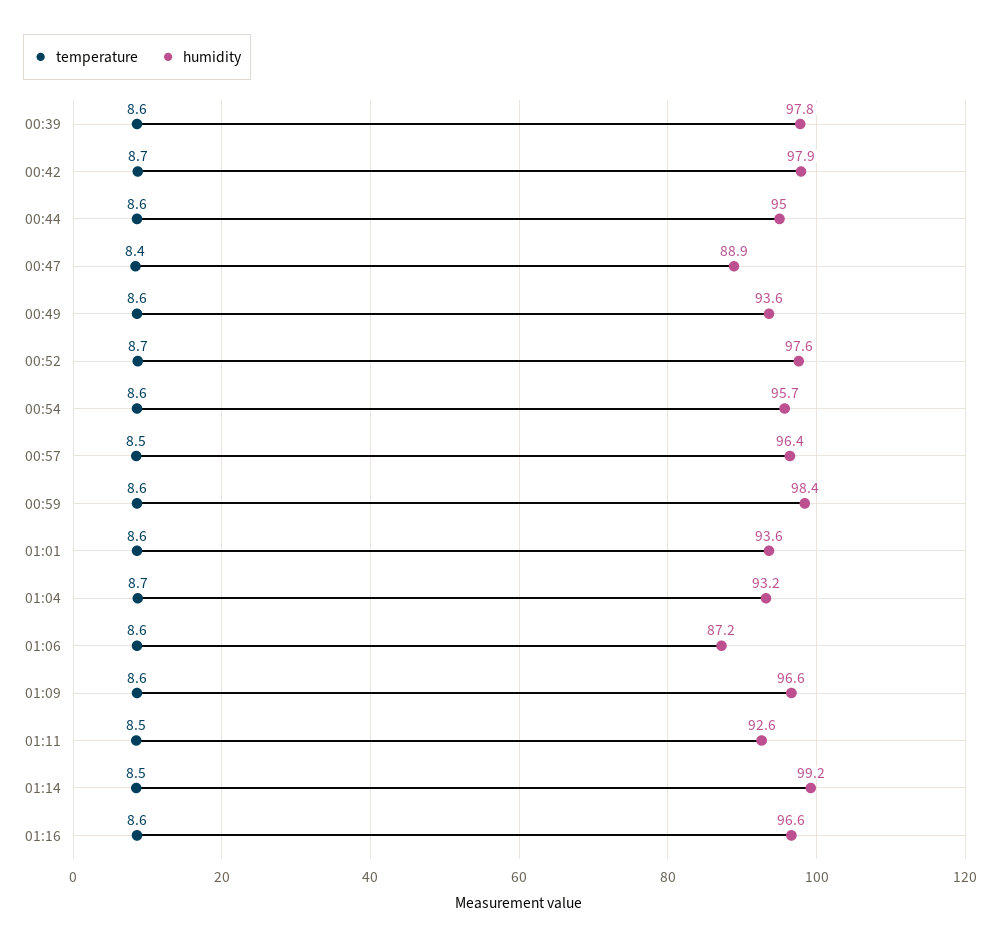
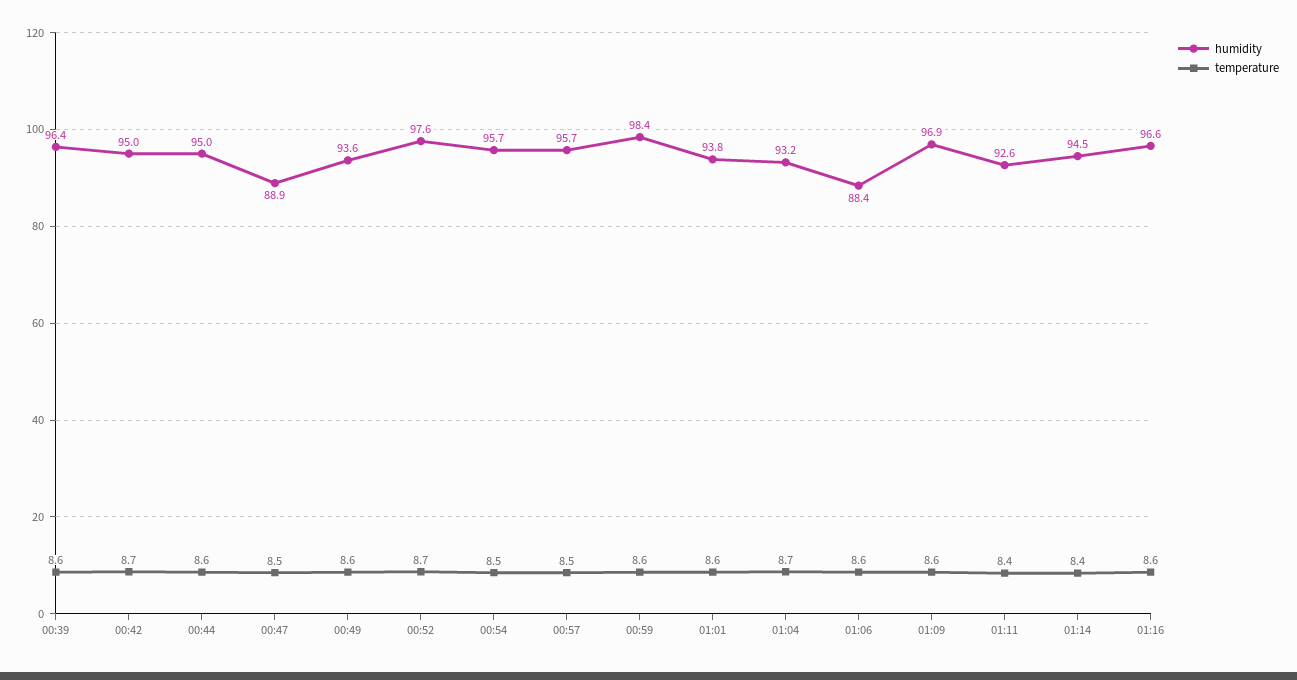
  {
    "temperature": {
      "00:39": 8.6,
      "00:42": 8.7,
      "00:44": 8.6,
-     "00:47": 8.4,
+     "00:47": 8.5,
      "00:49": 8.6,
      "00:52": 8.7,
-     "00:54": 8.6,
+     "00:54": 8.5,
      "00:57": 8.5,
      "00:59": 8.6,
      "01:01": 8.6,
      "01:04": 8.7,
      "01:06": 8.6,
      "01:09": 8.6,
-     "01:11": 8.5,
+     "01:11": 8.4,
-     "01:14": 8.5,
+     "01:14": 8.4,
      "01:16": 8.6
    },
    "humidity": {
-     "00:39": 97.8,
+     "00:39": 96.4,
-     "00:42": 97.9,
+     "00:42": 95,
      "00:44": 95,
      "00:47": 88.9,
      "00:49": 93.6,
      "00:52": 97.6,
      "00:54": 95.7,
-     "00:57": 96.4,
+     "00:57": 95.7,
      "00:59": 98.4,
-     "01:01": 93.6,
+     "01:01": 93.8,
      "01:04": 93.2,
-     "01:06": 87.2,
+     "01:06": 88.4,
-     "01:09": 96.6,
+     "01:09": 96.9,
      "01:11": 92.6,
-     "01:14": 99.2,
+     "01:14": 94.5,
      "01:16": 96.6
    }
  }

